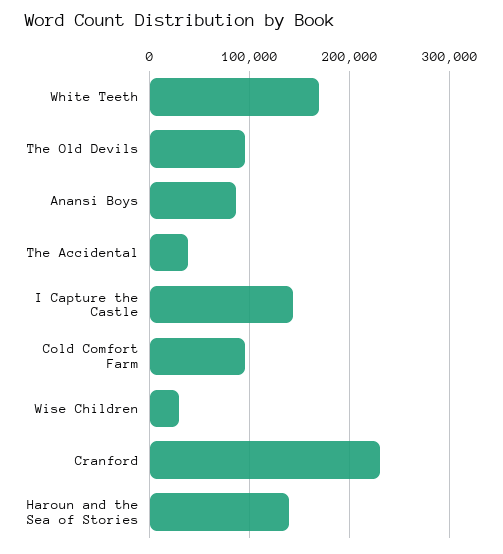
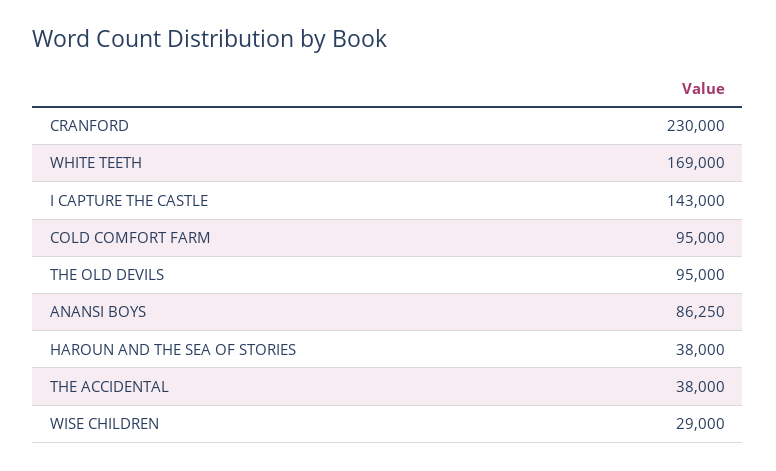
  {
    "White Teeth": 169000,
    "The Old Devils": 95000,
    "Anansi Boys": 86250,
    "The Accidental": 38000,
    "I Capture the Castle": 143000,
    "Cold Comfort Farm": 95000,
    "Wise Children": 29000,
    "Cranford": 230000,
-   "Haroun and the Sea of Stories": 140000
+   "Haroun and the Sea of Stories": 38000
  }

